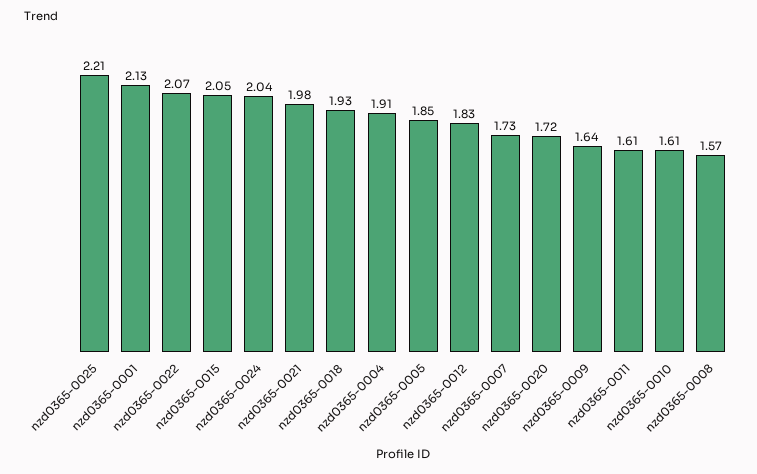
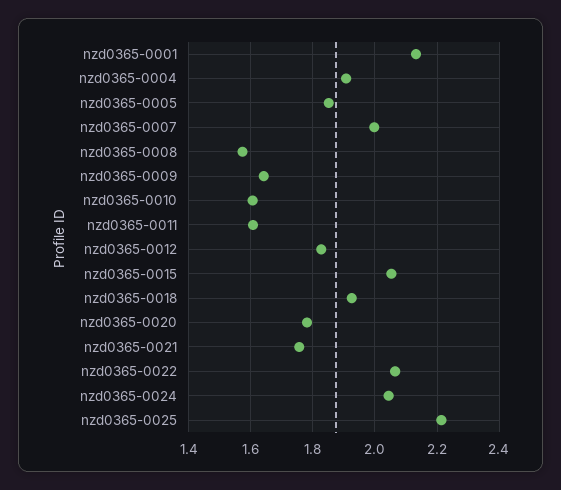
  {
    "nzd0365-0025": 2.21,
    "nzd0365-0001": 2.13,
    "nzd0365-0022": 2.07,
    "nzd0365-0015": 2.05,
    "nzd0365-0024": 2.04,
-   "nzd0365-0021": 1.98,
+   "nzd0365-0021": 1.76,
    "nzd0365-0018": 1.93,
    "nzd0365-0004": 1.91,
    "nzd0365-0005": 1.85,
    "nzd0365-0012": 1.83,
-   "nzd0365-0007": 1.73,
+   "nzd0365-0007": 2,
-   "nzd0365-0020": 1.72,
+   "nzd0365-0020": 1.78,
    "nzd0365-0009": 1.64,
    "nzd0365-0011": 1.61,
    "nzd0365-0010": 1.61,
    "nzd0365-0008": 1.57
  }

